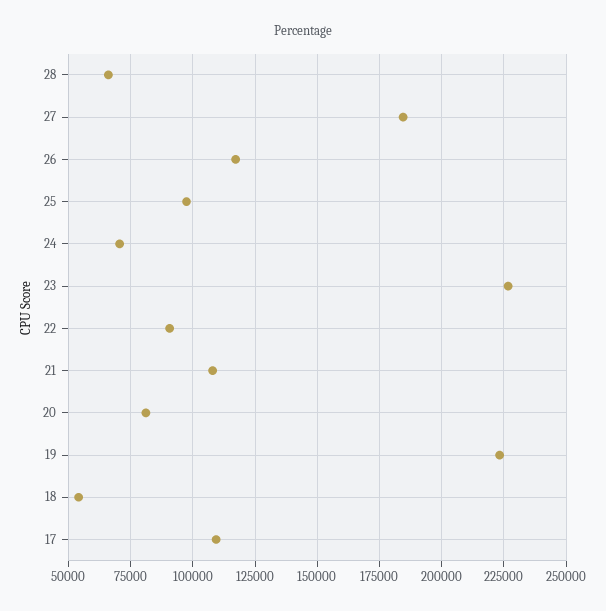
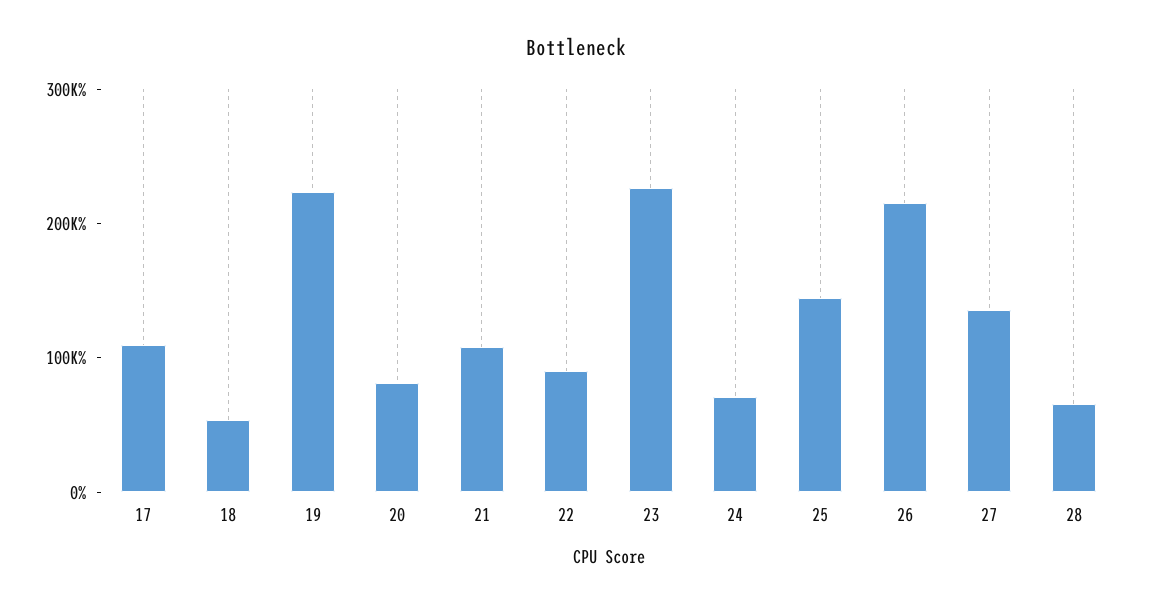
  {
    "28": 65000,
-   "27": 185000,
+   "27": 140000,
-   "26": 117500,
+   "26": 220000,
-   "25": 97500,
+   "25": 140000,
    "24": 70000,
    "23": 227500,
    "22": 90000,
    "21": 107500,
    "20": 80000,
    "19": 222500,
    "18": 55000,
    "17": 110000
  }

